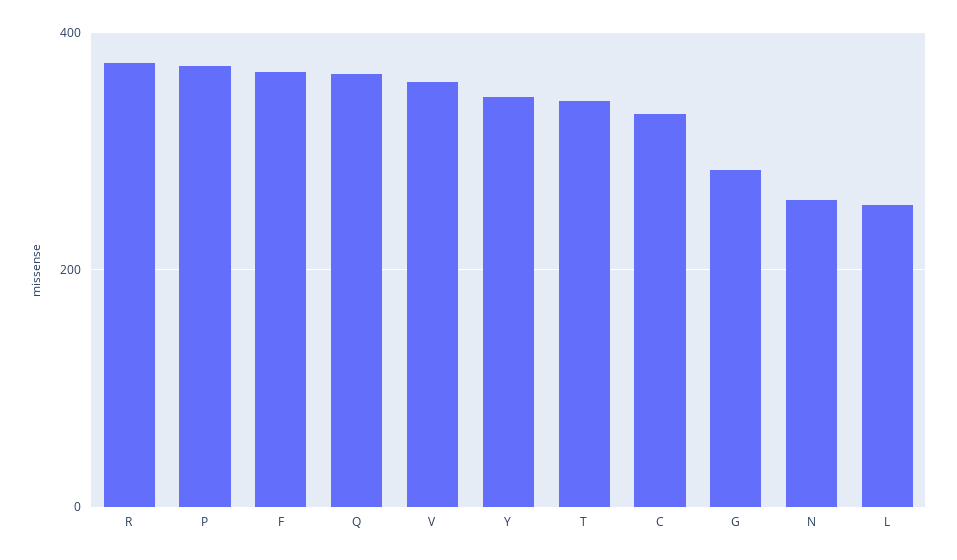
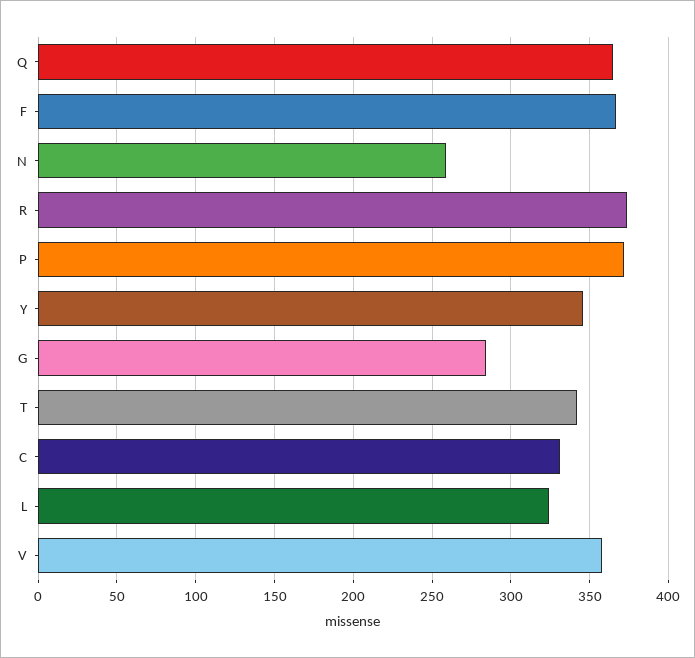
  {
    "R": 375,
    "P": 370,
    "F": 365,
    "Q": 365,
    "V": 360,
    "Y": 345,
    "T": 340,
    "C": 330,
    "G": 285,
    "N": 260,
-   "L": 260
+   "L": 325
  }

